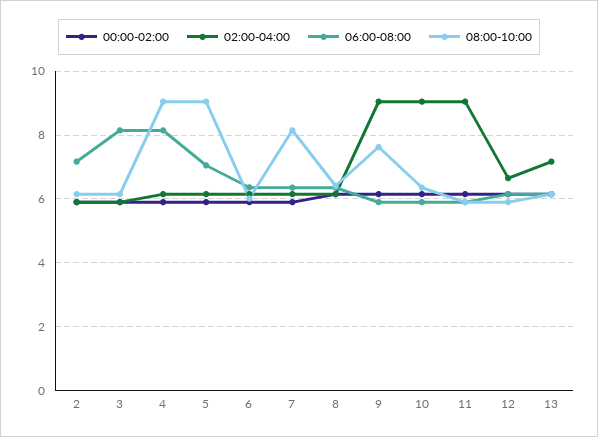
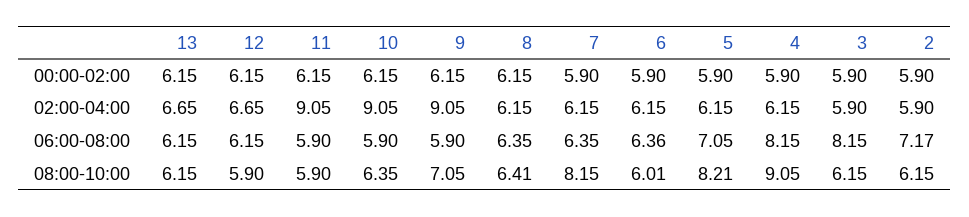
  {
    "00:00-02:00": {
      "2": 5.9,
      "3": 5.9,
      "4": 5.9,
      "5": 5.9,
      "6": 5.9,
      "7": 5.9,
      "8": 6.15,
      "9": 6.15,
      "10": 6.15,
      "11": 6.15,
      "12": 6.15,
      "13": 6.15
    },
    "02:00-04:00": {
      "2": 5.9,
      "3": 5.9,
      "4": 6.15,
      "5": 6.15,
      "6": 6.15,
      "7": 6.15,
      "8": 6.15,
      "9": 9.05,
      "10": 9.05,
      "11": 9.05,
      "12": 6.65,
-     "13": 7.2
+     "13": 6.65
    },
    "06:00-08:00": {
      "2": 7.17,
      "3": 8.15,
      "4": 8.15,
      "5": 7.05,
      "6": 6.36,
      "7": 6.35,
      "8": 6.35,
      "9": 5.9,
      "10": 5.9,
      "11": 5.9,
      "12": 6.15,
      "13": 6.15
    },
    "08:00-10:00": {
      "2": 6.15,
      "3": 6.15,
      "4": 9.05,
-     "5": 9,
+     "5": 8.21,
      "6": 6.01,
      "7": 8.15,
      "8": 6.41,
-     "9": 7.6,
+     "9": 7.05,
      "10": 6.35,
      "11": 5.9,
      "12": 5.9,
      "13": 6.15
    }
  }

